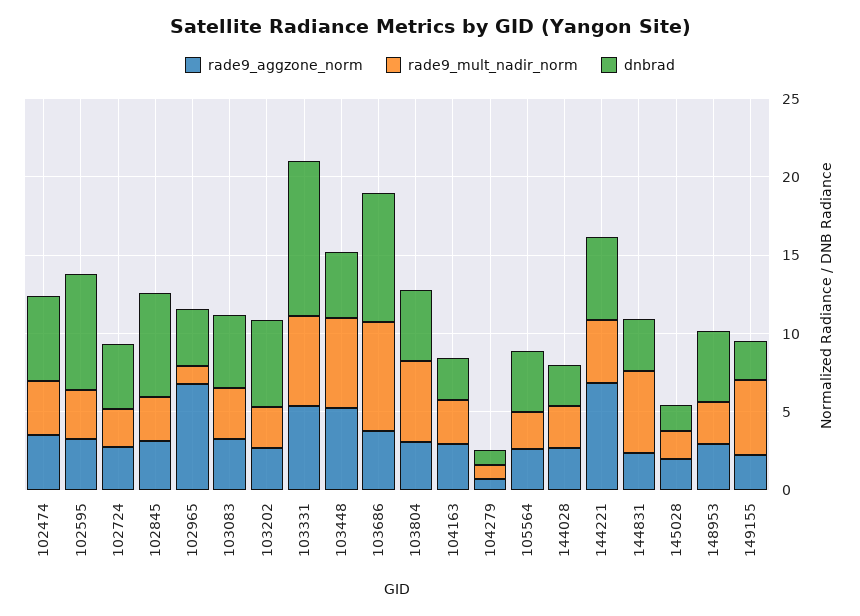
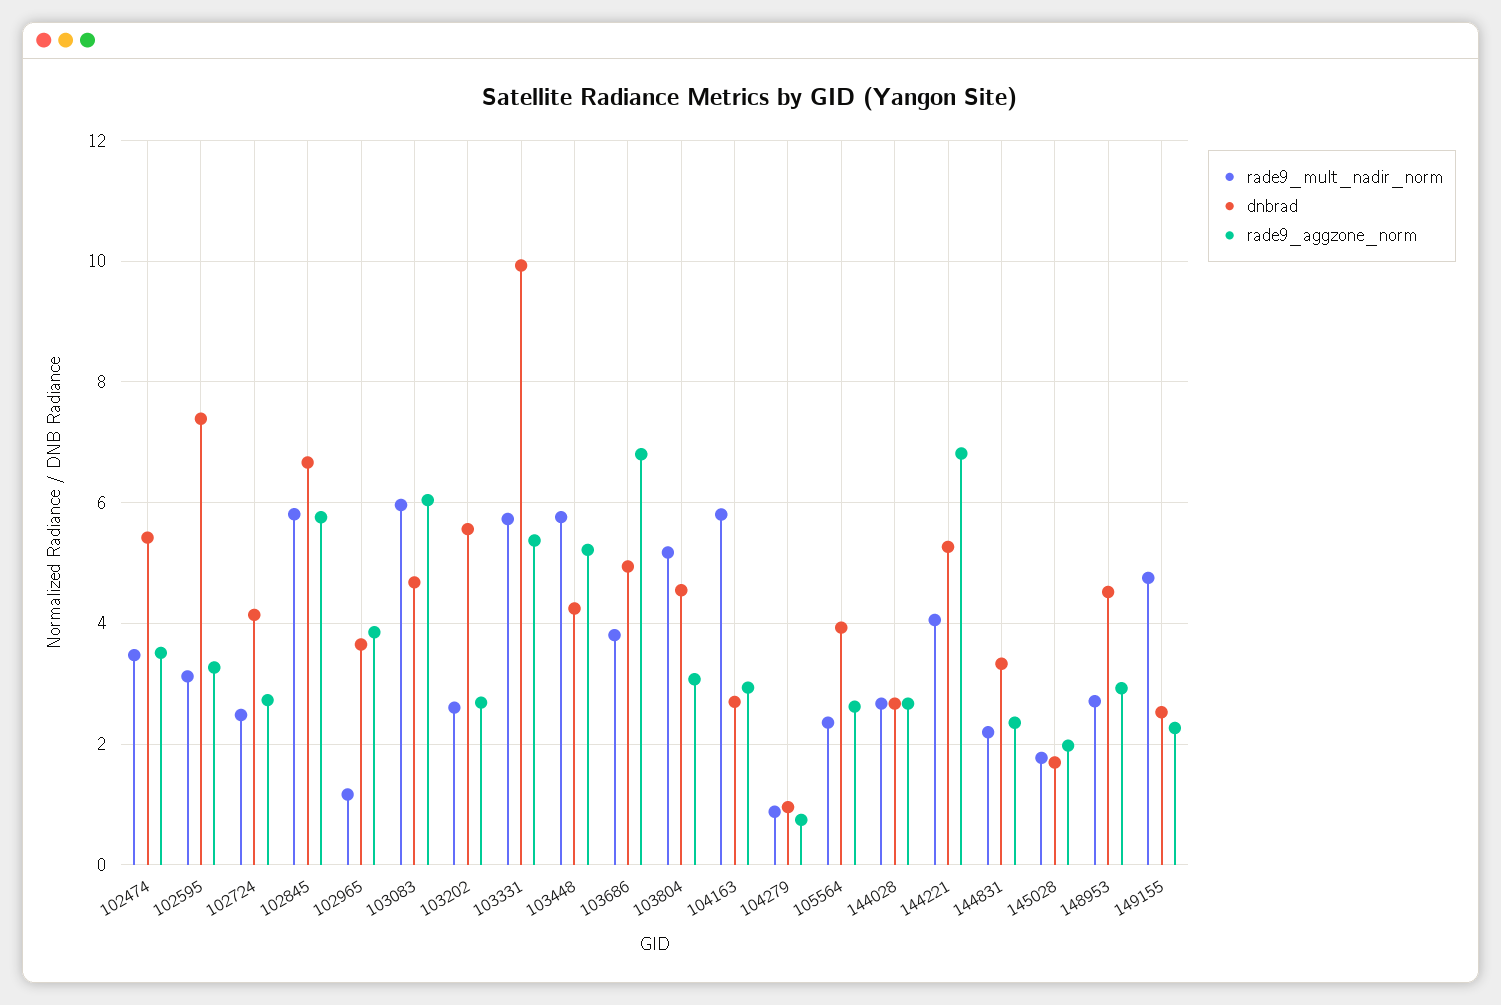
  {
    "rade9_aggzone_norm": {
      "102474": 3.6,
      "102595": 3.2,
      "102724": 2.8,
-     "102845": 3,
+     "102845": 5.8,
-     "102965": 7,
+     "102965": 3.8,
-     "103083": 3,
+     "103083": 6,
      "103202": 2.6,
      "103331": 5.4,
      "103448": 5.2,
-     "103686": 4,
+     "103686": 6.8,
      "103804": 3,
      "104163": 3,
      "104279": 0.8,
      "105564": 2.6,
      "144028": 2.6,
      "144221": 6.8,
      "144831": 2.4,
      "145028": 2,
      "148953": 3,
      "149155": 2.2
    },
    "rade9_mult_nadir_norm": {
      "102474": 3.4,
      "102595": 3.2,
      "102724": 2.4,
-     "102845": 3,
+     "102845": 5.8,
      "102965": 1.2,
-     "103083": 3,
+     "103083": 6,
      "103202": 2.6,
      "103331": 5.8,
      "103448": 5.8,
-     "103686": 7,
+     "103686": 3.8,
      "103804": 5.2,
-     "104163": 3,
+     "104163": 5.8,
      "104279": 0.8,
      "105564": 2.4,
      "144028": 2.6,
      "144221": 4,
-     "144831": 5,
+     "144831": 2.2,
      "145028": 1.8,
      "148953": 2.8,
      "149155": 4.8
    },
    "dnbrad": {
      "102474": 5.4,
      "102595": 7.4,
      "102724": 4.2,
      "102845": 6.6,
      "102965": 3.6,
      "103083": 4.6,
      "103202": 5.6,
      "103331": 10,
      "103448": 4.2,
-     "103686": 8,
+     "103686": 5,
      "103804": 4.6,
      "104163": 2.8,
      "104279": 1,
      "105564": 4,
      "144028": 2.6,
      "144221": 5.2,
      "144831": 3.4,
      "145028": 1.6,
      "148953": 4.6,
      "149155": 2.6
    }
  }

